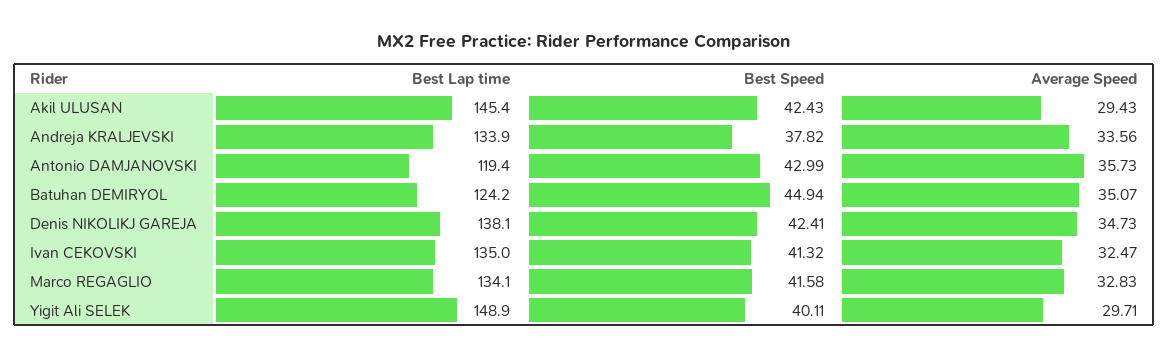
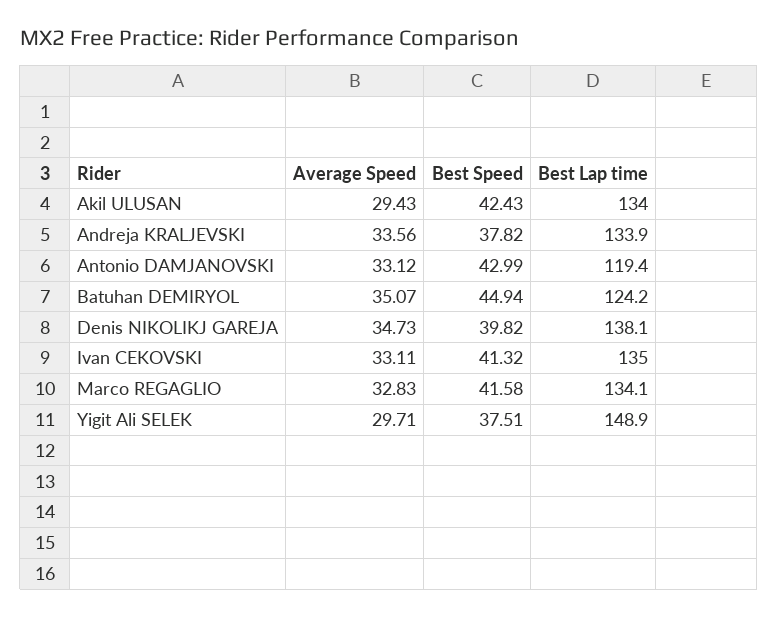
  {
    "Best Lap time": {
-     "Akil ULUSAN": 145.4,
+     "Akil ULUSAN": 134,
      "Andreja KRALJEVSKI": 133.9,
      "Antonio DAMJANOVSKI": 119.4,
      "Batuhan DEMIRYOL": 124.2,
      "Denis NIKOLIKJ GAREJA": 138.1,
      "Ivan CEKOVSKI": 135,
      "Marco REGAGLIO": 134.1,
      "Yigit Ali SELEK": 148.9
    },
    "Best Speed": {
      "Akil ULUSAN": 42.43,
      "Andreja KRALJEVSKI": 37.82,
      "Antonio DAMJANOVSKI": 42.99,
      "Batuhan DEMIRYOL": 44.94,
-     "Denis NIKOLIKJ GAREJA": 42.41,
+     "Denis NIKOLIKJ GAREJA": 39.82,
      "Ivan CEKOVSKI": 41.32,
      "Marco REGAGLIO": 41.58,
-     "Yigit Ali SELEK": 40.11
+     "Yigit Ali SELEK": 37.51
    },
    "Average Speed": {
      "Akil ULUSAN": 29.43,
      "Andreja KRALJEVSKI": 33.56,
-     "Antonio DAMJANOVSKI": 35.73,
+     "Antonio DAMJANOVSKI": 33.12,
      "Batuhan DEMIRYOL": 35.07,
      "Denis NIKOLIKJ GAREJA": 34.73,
-     "Ivan CEKOVSKI": 32.47,
+     "Ivan CEKOVSKI": 33.11,
      "Marco REGAGLIO": 32.83,
      "Yigit Ali SELEK": 29.71
    }
  }

